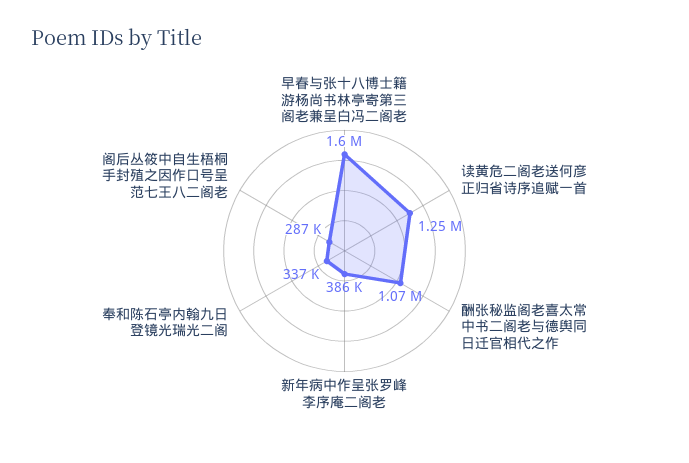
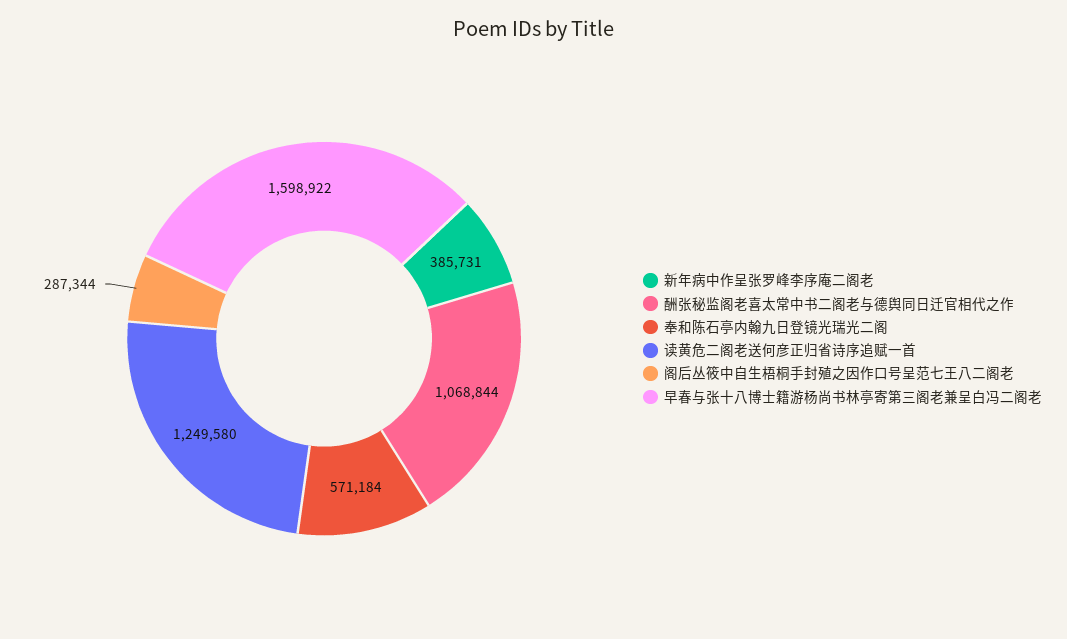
  {
    "早春与张十八博士籍游杨尚书林亭寄第三阁老兼呈白冯二阁老": 1598922,
    "读黄危二阁老送何彦正归省诗序追赋一首": 1249580,
    "酬张秘监阁老喜太常中书二阁老与德舆同日迁官相代之作": 1068844,
    "新年病中作呈张罗峰李序庵二阁老": 385731,
-   "奉和陈石亭内翰九日登镜光瑞光二阁": 337000,
+   "奉和陈石亭内翰九日登镜光瑞光二阁": 571184,
    "阁后丛筱中自生梧桐手封殖之因作口号呈范七王八二阁老": 287344
  }

